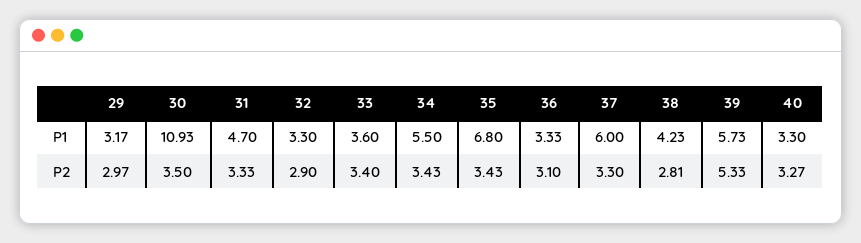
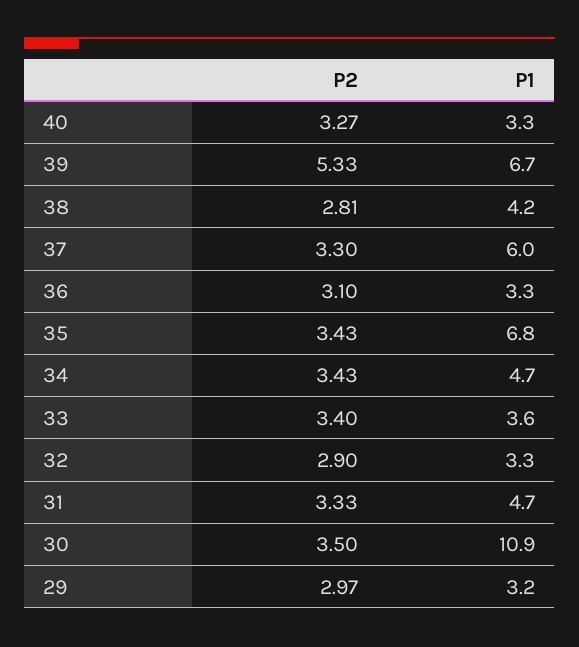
  {
    "29": {
      "P1": 3.17,
      "P2": 2.97
    },
    "30": {
      "P1": 10.93,
      "P2": 3.5
    },
    "31": {
      "P1": 4.7,
      "P2": 3.33
    },
    "32": {
      "P1": 3.3,
      "P2": 2.9
    },
    "33": {
      "P1": 3.6,
      "P2": 3.4
    },
    "34": {
-     "P1": 5.5,
+     "P1": 4.7,
      "P2": 3.43
    },
    "35": {
      "P1": 6.8,
      "P2": 3.43
    },
    "36": {
      "P1": 3.33,
      "P2": 3.1
    },
    "37": {
      "P1": 6,
      "P2": 3.3
    },
    "38": {
      "P1": 4.23,
      "P2": 2.81
    },
    "39": {
-     "P1": 5.73,
+     "P1": 6.7,
      "P2": 5.33
    },
    "40": {
      "P1": 3.3,
      "P2": 3.27
    }
  }

